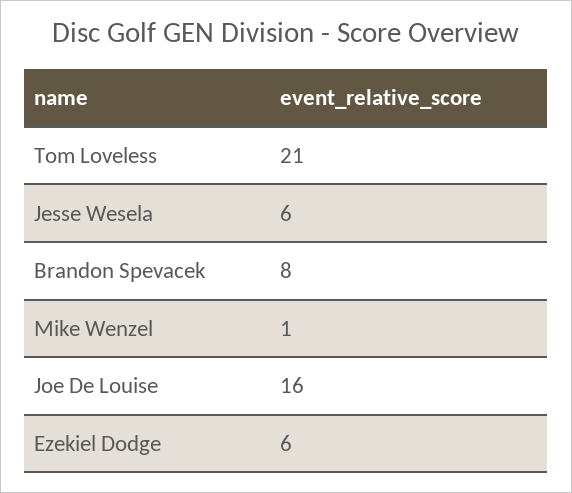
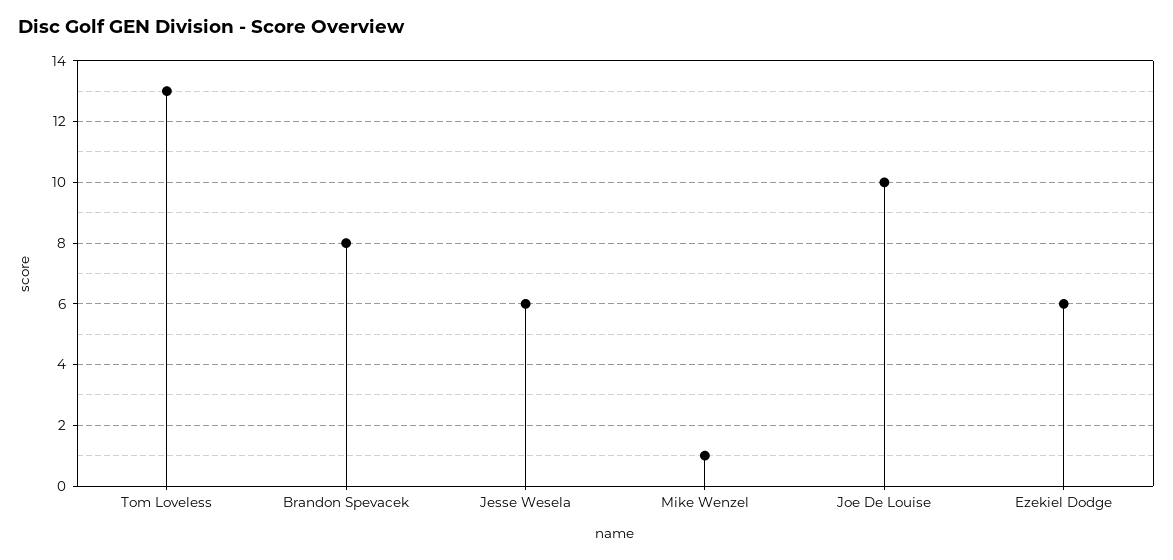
  {
-   "Tom Loveless": 21,
+   "Tom Loveless": 13,
    "Jesse Wesela": 6,
    "Brandon Spevacek": 8,
    "Mike Wenzel": 1,
-   "Joe De Louise": 16,
+   "Joe De Louise": 10,
    "Ezekiel Dodge": 6
  }

